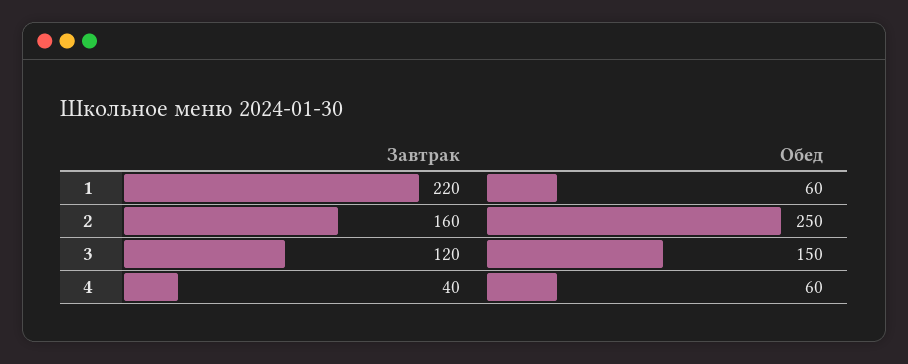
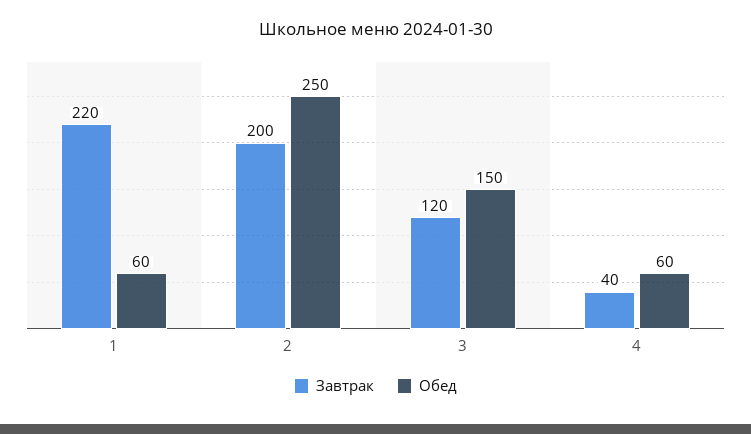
  {
    "Завтрак": {
      "1": 220,
-     "2": 160,
+     "2": 200,
      "3": 120,
      "4": 40
    },
    "Обед": {
      "1": 60,
      "2": 250,
      "3": 150,
      "4": 60
    }
  }

